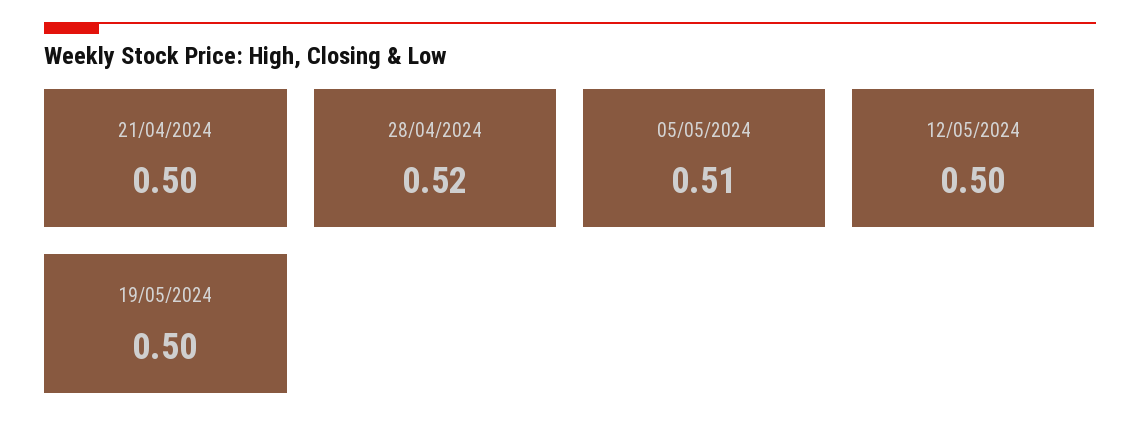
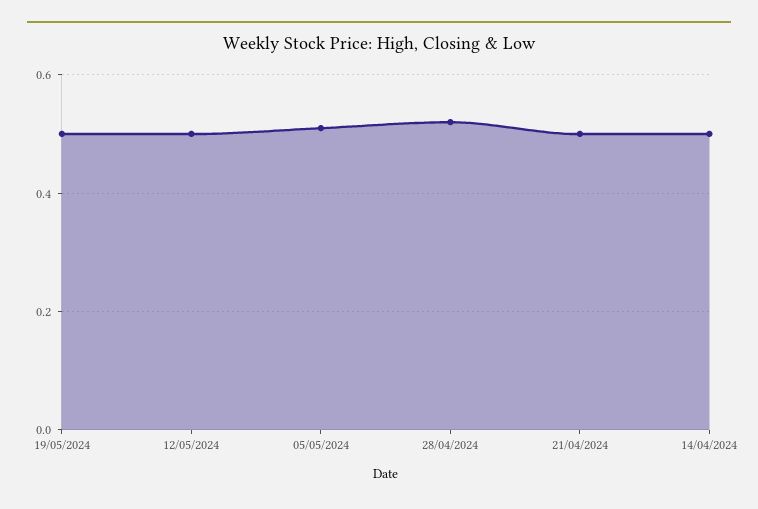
  {
    "21/04/2024": 0.5,
    "28/04/2024": 0.52,
    "05/05/2024": 0.51,
    "12/05/2024": 0.5,
-   "19/05/2024": 0.5
+   "19/05/2024": 0.5,
+   "14/04/2024": 0.5
  }

